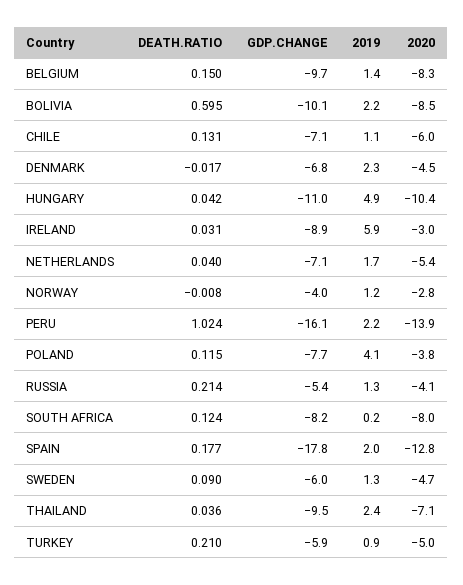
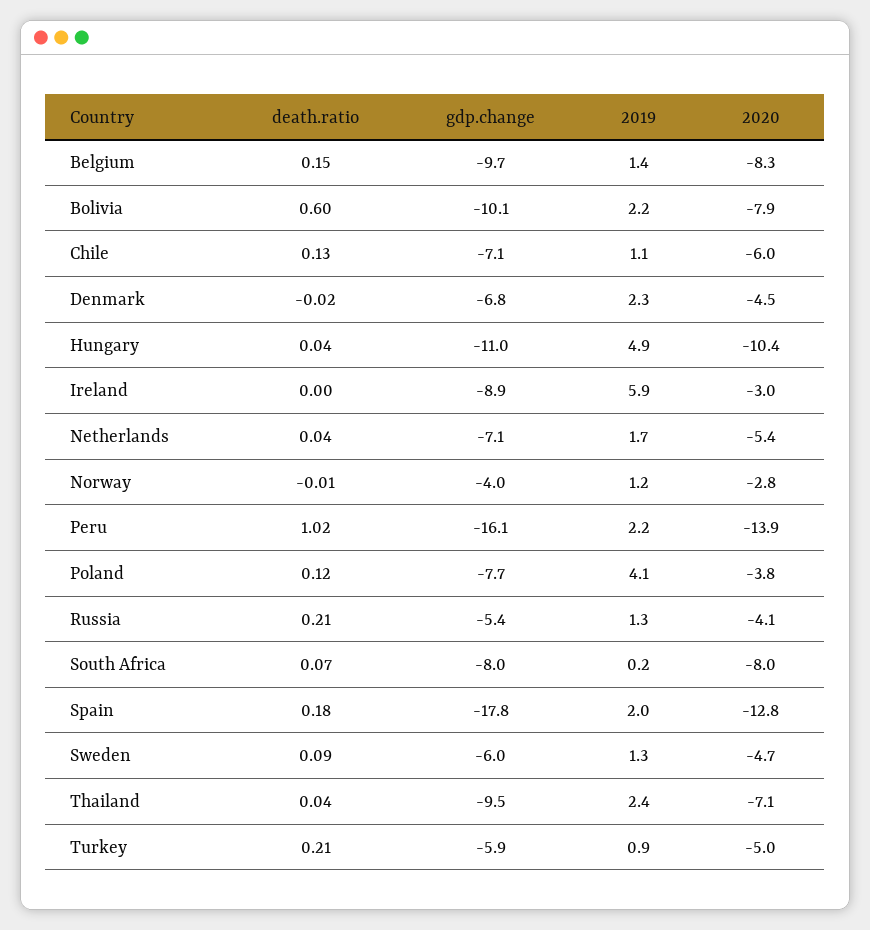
  {
    "DEATH.RATIO": {
      "BELGIUM": 0.15,
      "BOLIVIA": 0.595,
      "CHILE": 0.131,
      "DENMARK": -0.017,
      "HUNGARY": 0.042,
-     "IRELAND": 0.031,
+     "IRELAND": 0,
      "NETHERLANDS": 0.04,
      "NORWAY": -0.008,
      "PERU": 1.024,
      "POLAND": 0.115,
      "RUSSIA": 0.214,
-     "SOUTH AFRICA": 0.124,
+     "SOUTH AFRICA": 0.07,
      "SPAIN": 0.177,
      "SWEDEN": 0.09,
      "THAILAND": 0.036,
      "TURKEY": 0.21
    },
    "GDP.CHANGE": {
      "BELGIUM": -9.7,
      "BOLIVIA": -10.1,
      "CHILE": -7.1,
      "DENMARK": -6.8,
      "HUNGARY": -11,
      "IRELAND": -8.9,
      "NETHERLANDS": -7.1,
      "NORWAY": -4,
      "PERU": -16.1,
      "POLAND": -7.7,
      "RUSSIA": -5.4,
-     "SOUTH AFRICA": -8.2,
+     "SOUTH AFRICA": -8,
      "SPAIN": -17.8,
      "SWEDEN": -6,
      "THAILAND": -9.5,
      "TURKEY": -5.9
    },
    "2019": {
      "BELGIUM": 1.4,
      "BOLIVIA": 2.2,
      "CHILE": 1.1,
      "DENMARK": 2.3,
      "HUNGARY": 4.9,
      "IRELAND": 5.9,
      "NETHERLANDS": 1.7,
      "NORWAY": 1.2,
      "PERU": 2.2,
      "POLAND": 4.1,
      "RUSSIA": 1.3,
      "SOUTH AFRICA": 0.2,
      "SPAIN": 2,
      "SWEDEN": 1.3,
      "THAILAND": 2.4,
      "TURKEY": 0.9
    },
    "2020": {
      "BELGIUM": -8.3,
-     "BOLIVIA": -8.5,
+     "BOLIVIA": -7.9,
      "CHILE": -6,
      "DENMARK": -4.5,
      "HUNGARY": -10.4,
      "IRELAND": -3,
      "NETHERLANDS": -5.4,
      "NORWAY": -2.8,
      "PERU": -13.9,
      "POLAND": -3.8,
      "RUSSIA": -4.1,
      "SOUTH AFRICA": -8,
      "SPAIN": -12.8,
      "SWEDEN": -4.7,
      "THAILAND": -7.1,
      "TURKEY": -5
    }
  }

